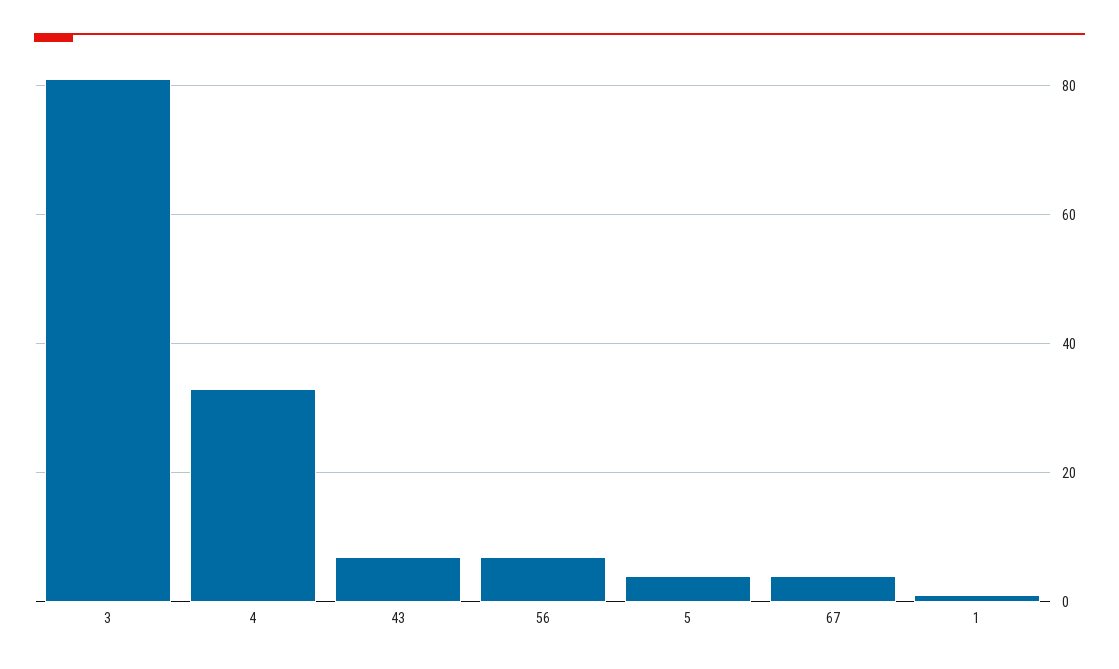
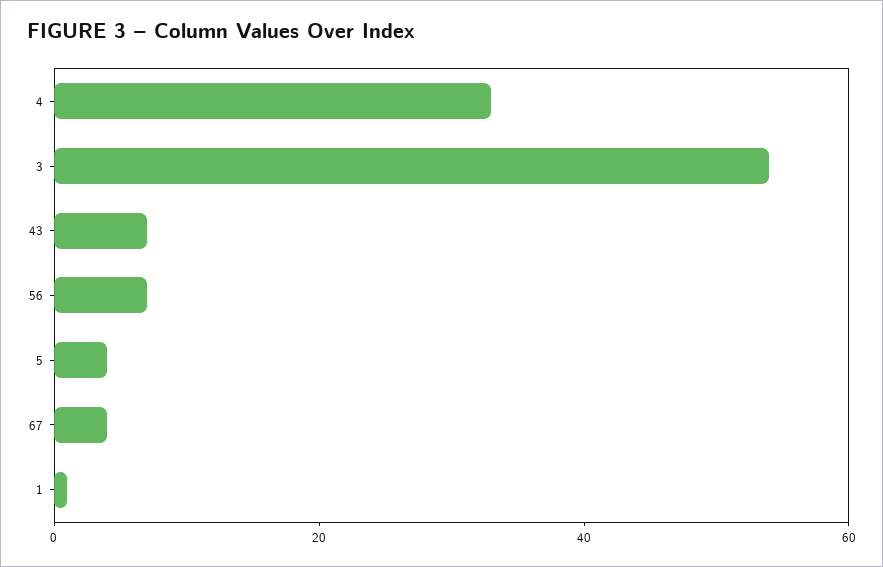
  {
-   "3": 80,
+   "3": 55,
    "4": 35,
    "43": 5,
    "56": 5,
    "5": 5,
    "67": 5,
    "1": 0
  }

